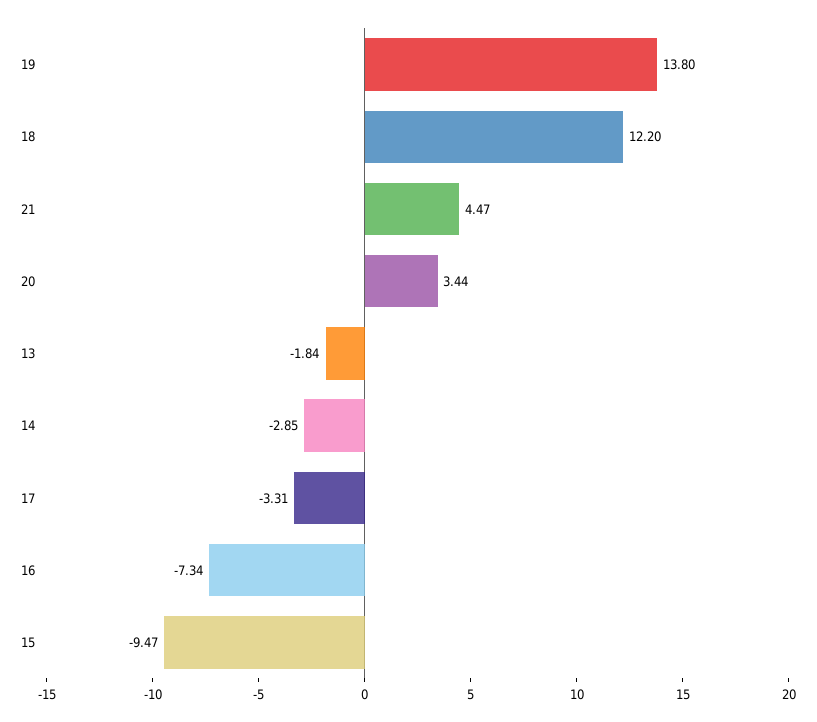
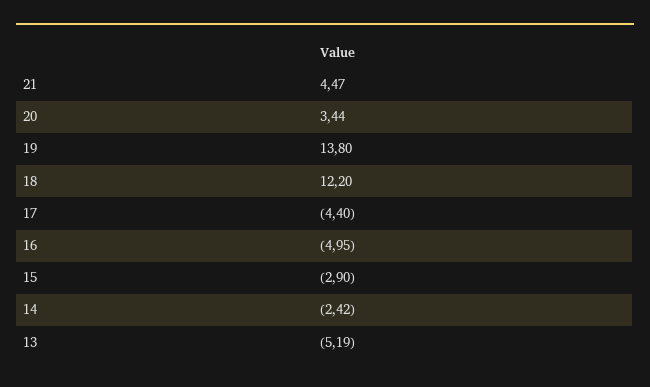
  {
    "19": 13.8,
    "18": 12.2,
    "21": 4.47,
    "20": 3.44,
-   "13": -1.84,
+   "13": -5.19,
-   "14": -2.85,
+   "14": -2.42,
-   "17": -3.31,
+   "17": -4.4,
-   "16": -7.34,
+   "16": -4.95,
-   "15": -9.47
+   "15": -2.9
  }

